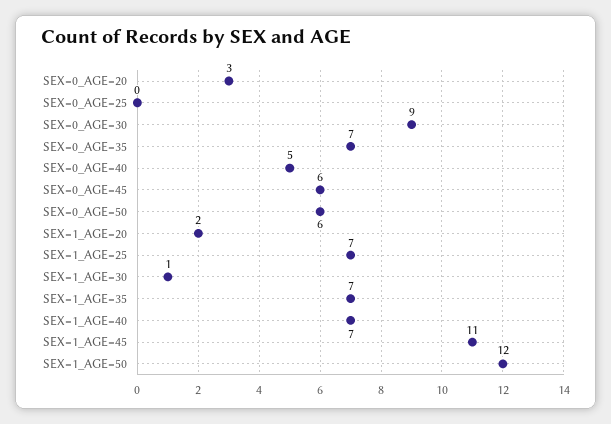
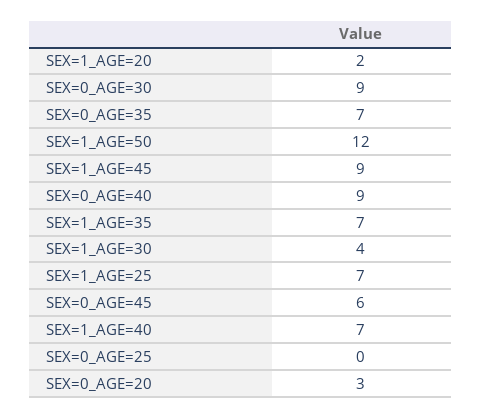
  {
    "SEX=0_AGE=20": 3,
    "SEX=0_AGE=25": 0,
    "SEX=0_AGE=30": 9,
    "SEX=0_AGE=35": 7,
-   "SEX=0_AGE=40": 5,
+   "SEX=0_AGE=40": 9,
    "SEX=0_AGE=45": 6,
-   "SEX=0_AGE=50": 6,
    "SEX=1_AGE=20": 2,
    "SEX=1_AGE=25": 7,
-   "SEX=1_AGE=30": 1,
+   "SEX=1_AGE=30": 4,
    "SEX=1_AGE=35": 7,
    "SEX=1_AGE=40": 7,
-   "SEX=1_AGE=45": 11,
+   "SEX=1_AGE=45": 9,
    "SEX=1_AGE=50": 12
  }

